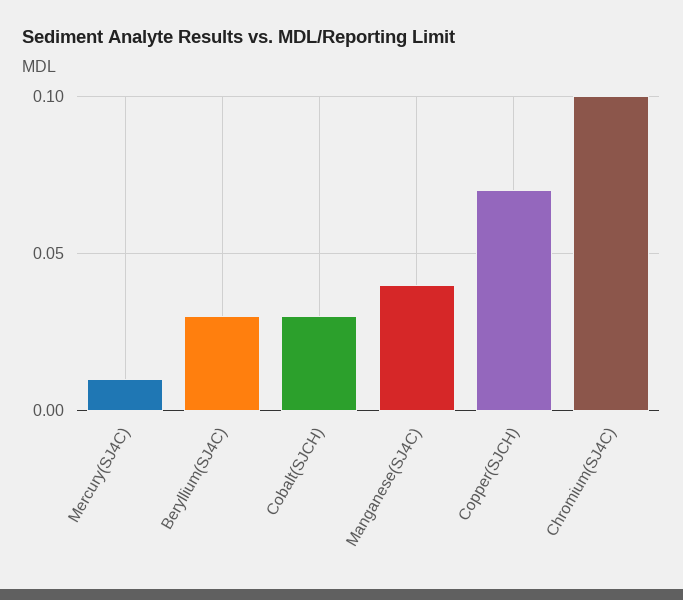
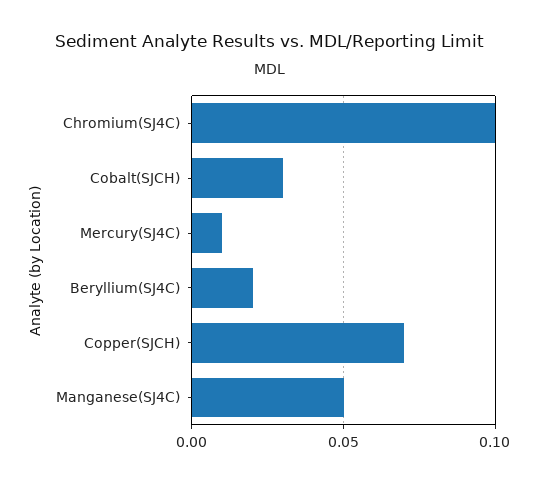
  {
    "Mercury(SJ4C)": 0.01,
-   "Beryllium(SJ4C)": 0.03,
+   "Beryllium(SJ4C)": 0.02,
    "Cobalt(SJCH)": 0.03,
-   "Manganese(SJ4C)": 0.04,
+   "Manganese(SJ4C)": 0.05,
    "Copper(SJCH)": 0.07,
    "Chromium(SJ4C)": 0.1
  }

